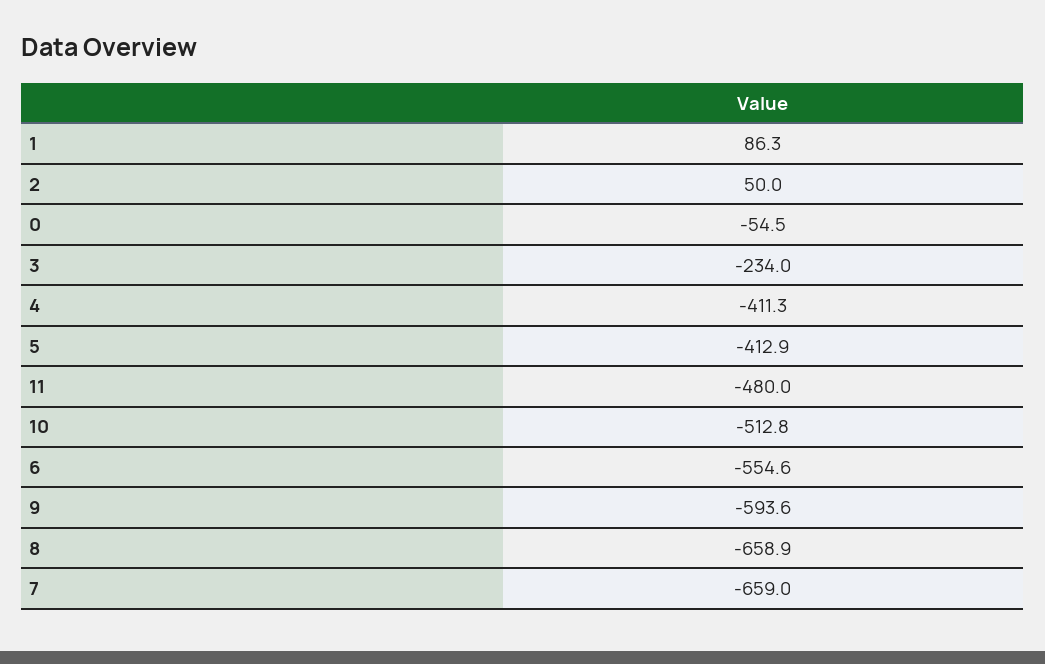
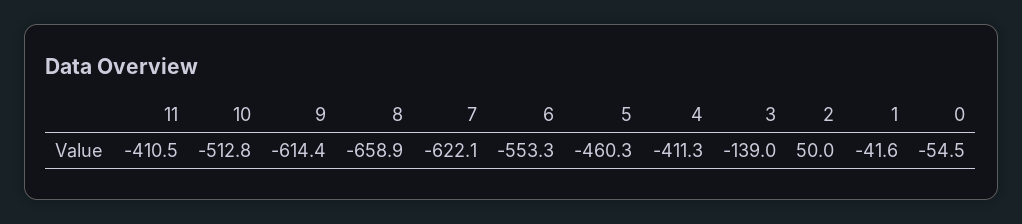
  {
-   "1": 86.3,
+   "1": -41.6,
    "2": 50,
    "0": -54.5,
-   "3": -234,
+   "3": -139,
    "4": -411.3,
-   "5": -412.9,
+   "5": -460.3,
-   "11": -480,
+   "11": -410.5,
    "10": -512.8,
-   "6": -554.6,
+   "6": -553.3,
-   "9": -593.6,
+   "9": -614.4,
    "8": -658.9,
-   "7": -659
+   "7": -622.1
  }

